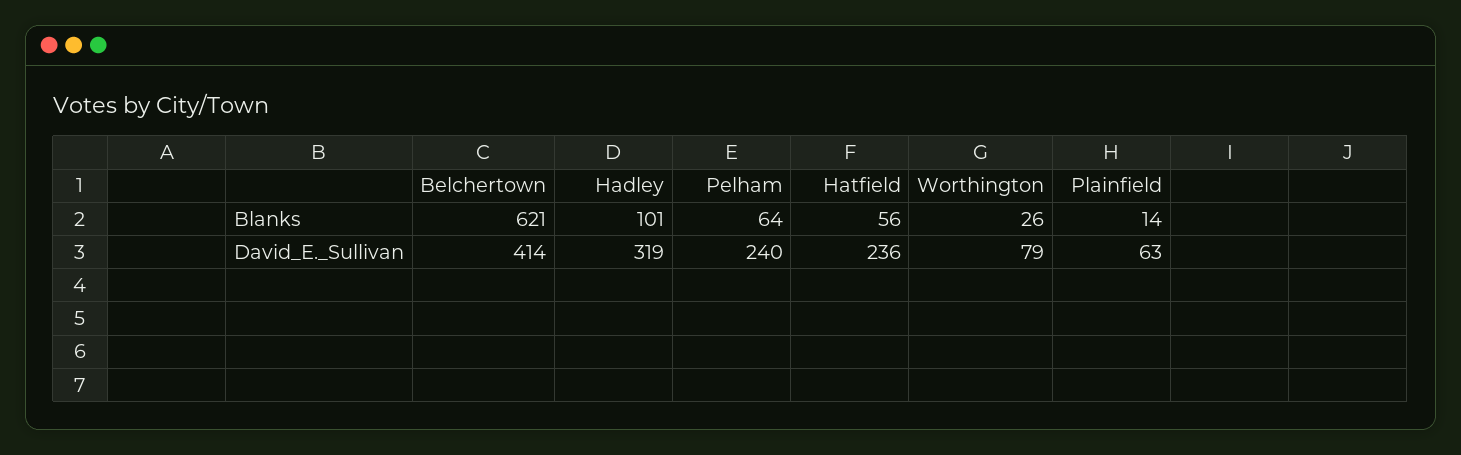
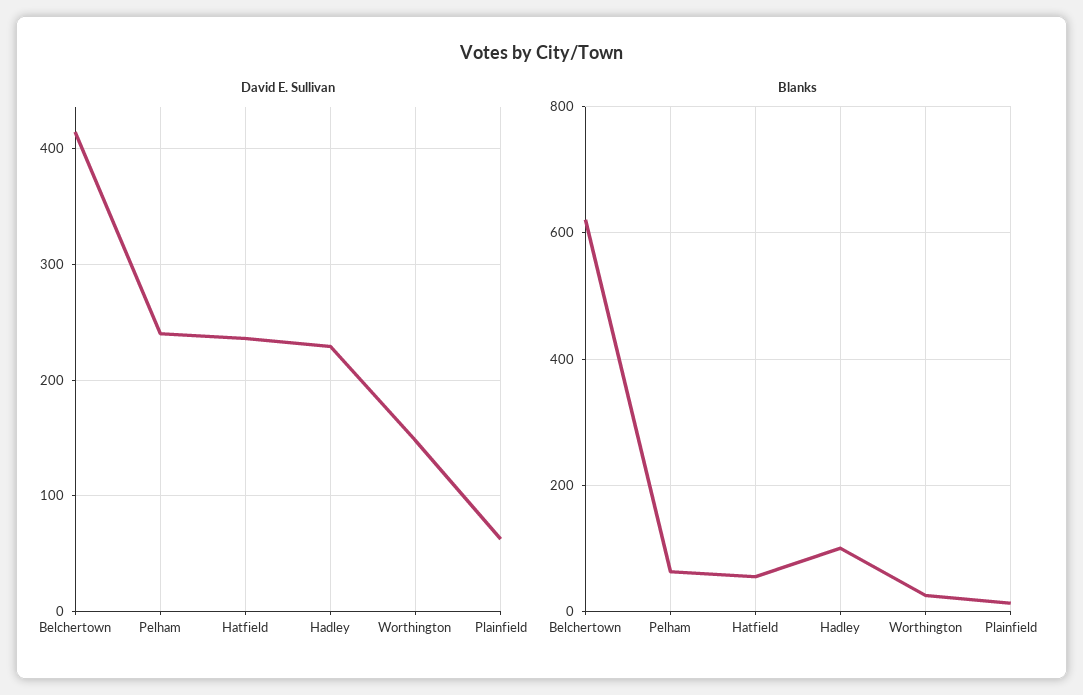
  {
    "Blanks": {
      "Belchertown": 621,
      "Hadley": 101,
      "Pelham": 64,
      "Hatfield": 56,
      "Worthington": 26,
      "Plainfield": 14
    },
    "David_E._Sullivan": {
      "Belchertown": 414,
-     "Hadley": 319,
+     "Hadley": 230,
      "Pelham": 240,
      "Hatfield": 236,
-     "Worthington": 79,
+     "Worthington": 150,
      "Plainfield": 63
    }
  }

